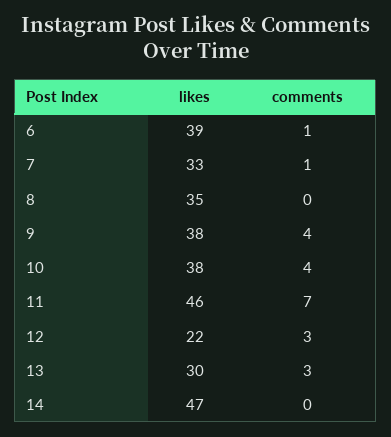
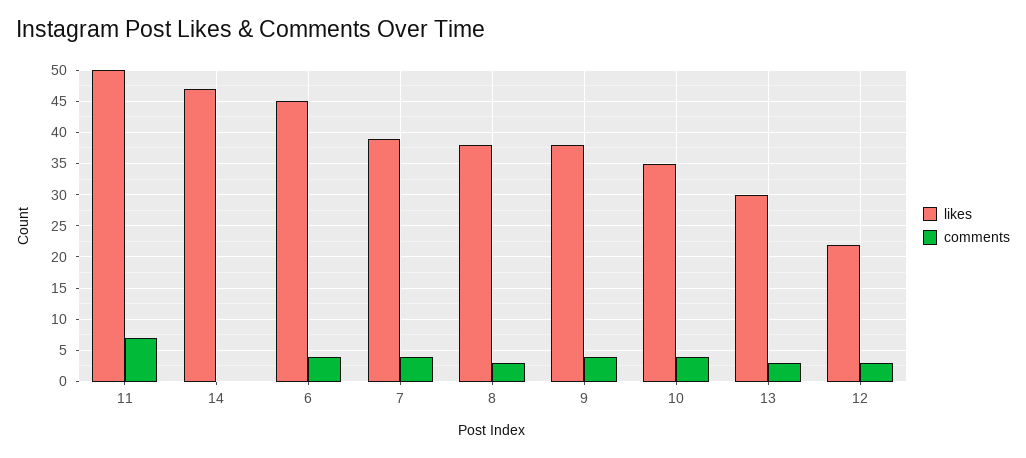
  {
    "likes": {
-     "6": 39,
+     "6": 45,
-     "7": 33,
+     "7": 39,
-     "8": 35,
+     "8": 38,
      "9": 38,
-     "10": 38,
+     "10": 35,
-     "11": 46,
+     "11": 50,
      "12": 22,
      "13": 30,
      "14": 47
    },
    "comments": {
-     "6": 1,
+     "6": 4,
-     "7": 1,
+     "7": 4,
-     "8": 0,
+     "8": 3,
      "9": 4,
      "10": 4,
      "11": 7,
      "12": 3,
      "13": 3,
      "14": 0
    }
  }

